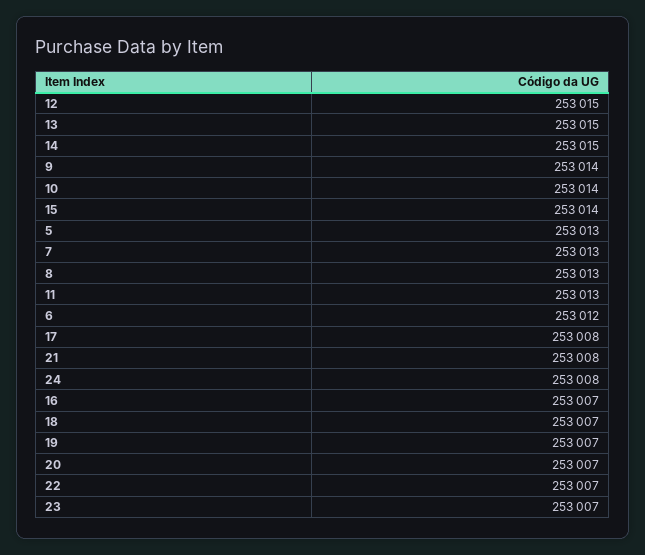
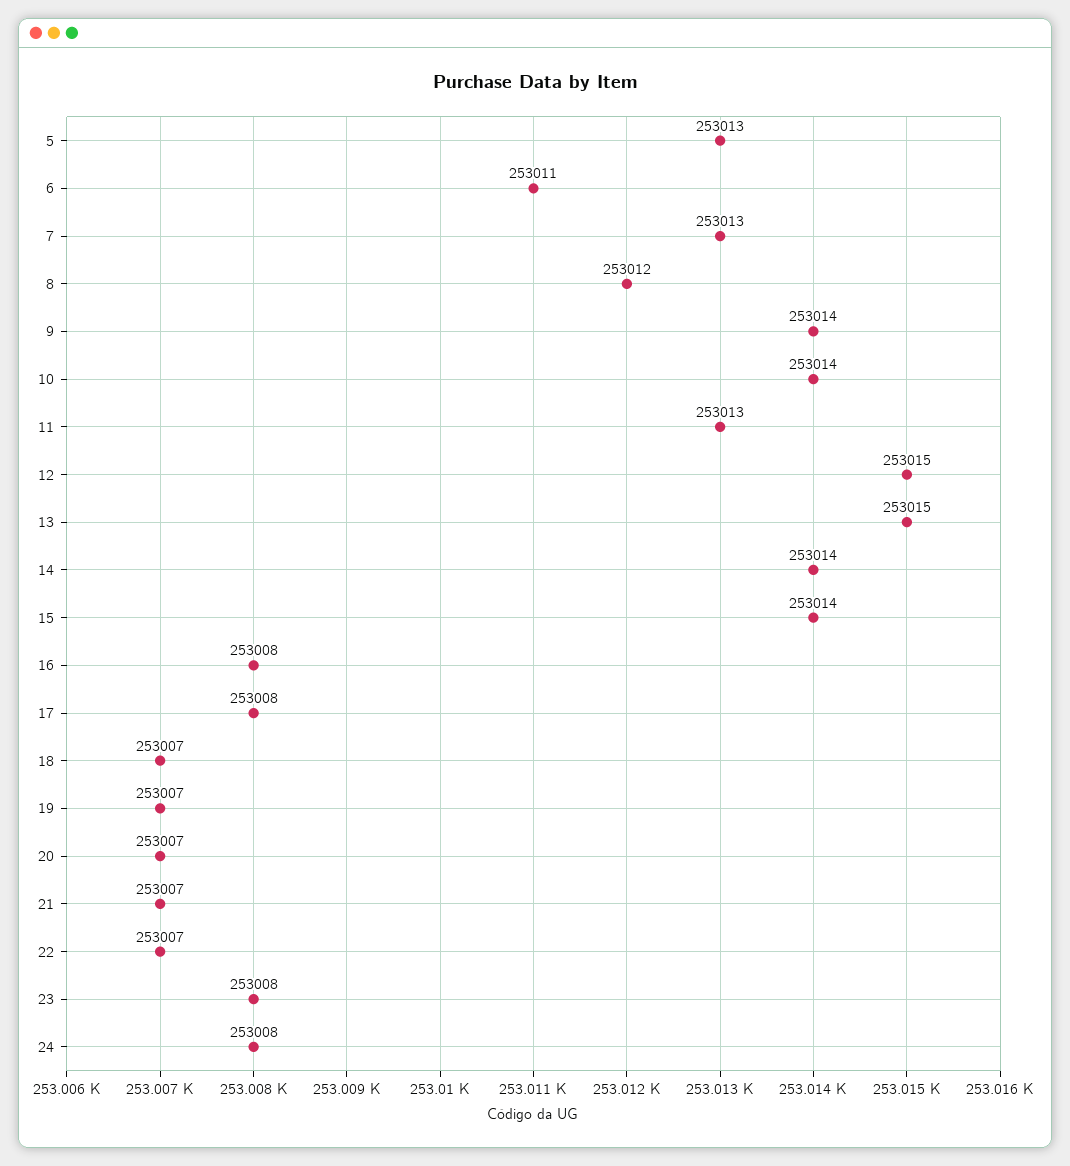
  {
    "12": 253015,
    "13": 253015,
-   "14": 253015,
+   "14": 253014,
    "9": 253014,
    "10": 253014,
    "15": 253014,
    "5": 253013,
    "7": 253013,
-   "8": 253013,
+   "8": 253012,
    "11": 253013,
-   "6": 253012,
+   "6": 253011,
    "17": 253008,
-   "21": 253008,
+   "21": 253007,
    "24": 253008,
-   "16": 253007,
+   "16": 253008,
    "18": 253007,
    "19": 253007,
    "20": 253007,
    "22": 253007,
-   "23": 253007
+   "23": 253008
  }

